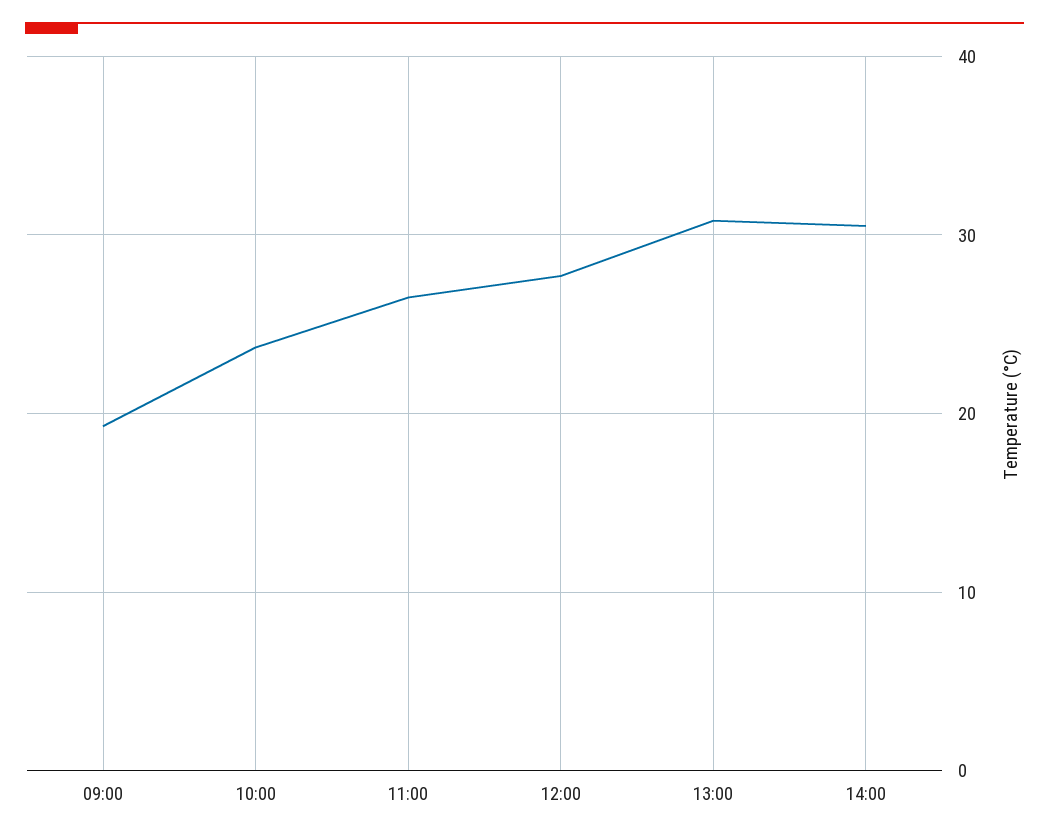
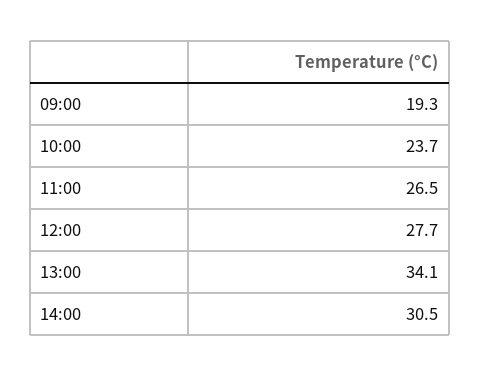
  {
    "09:00": 19.3,
    "10:00": 23.7,
    "11:00": 26.5,
    "12:00": 27.7,
-   "13:00": 31,
+   "13:00": 34.1,
    "14:00": 30.5
  }

